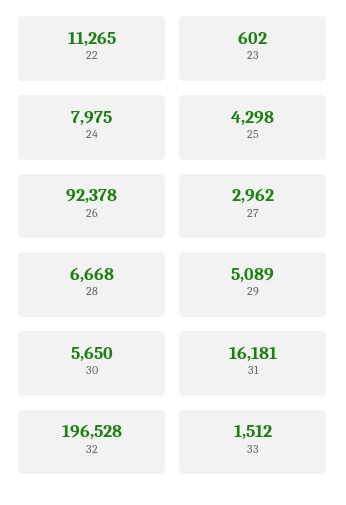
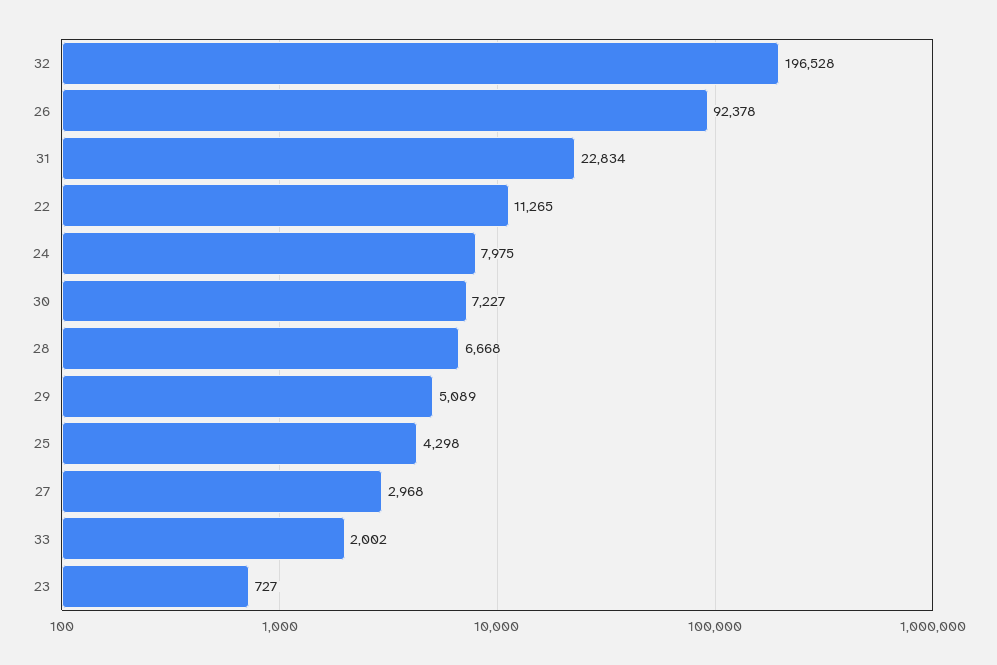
  {
    "22": 11265,
-   "23": 602,
+   "23": 727,
    "24": 7975,
    "25": 4298,
    "26": 92378,
-   "27": 2962,
+   "27": 2968,
    "28": 6668,
    "29": 5089,
-   "30": 5650,
+   "30": 7227,
-   "31": 16181,
+   "31": 22834,
    "32": 196528,
-   "33": 1512
+   "33": 2002
  }

